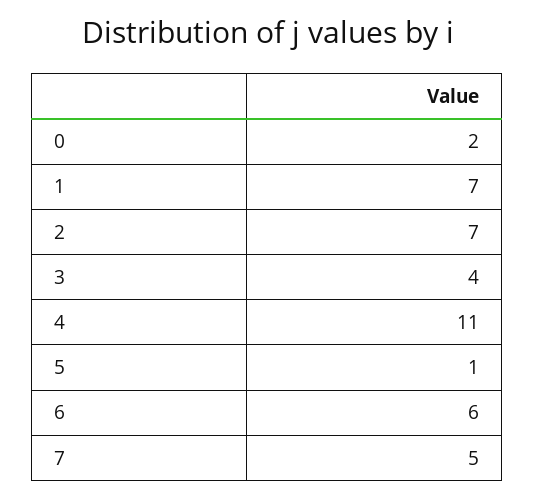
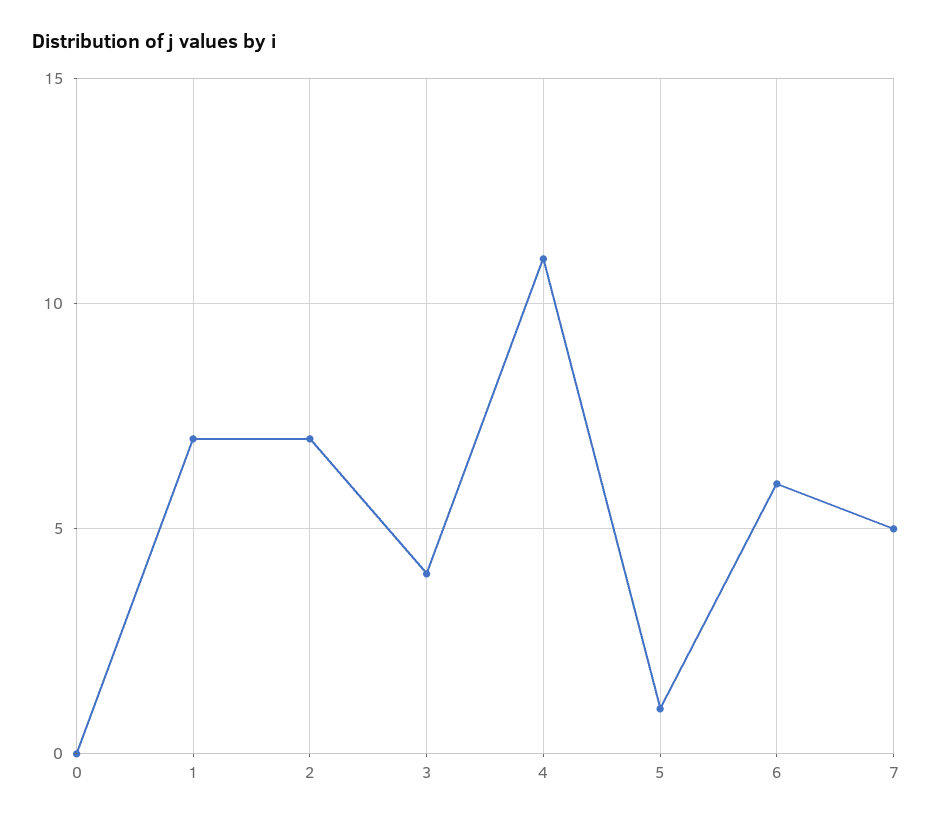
  {
-   "0": 2,
+   "0": 0,
    "1": 7,
    "2": 7,
    "3": 4,
    "4": 11,
    "5": 1,
    "6": 6,
    "7": 5
  }

